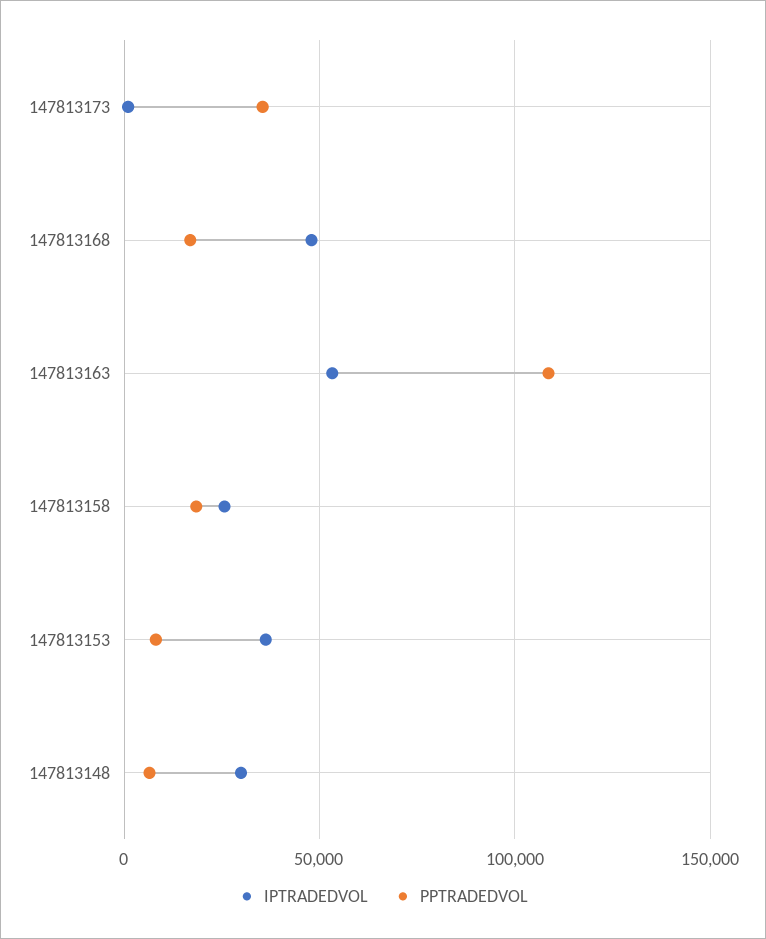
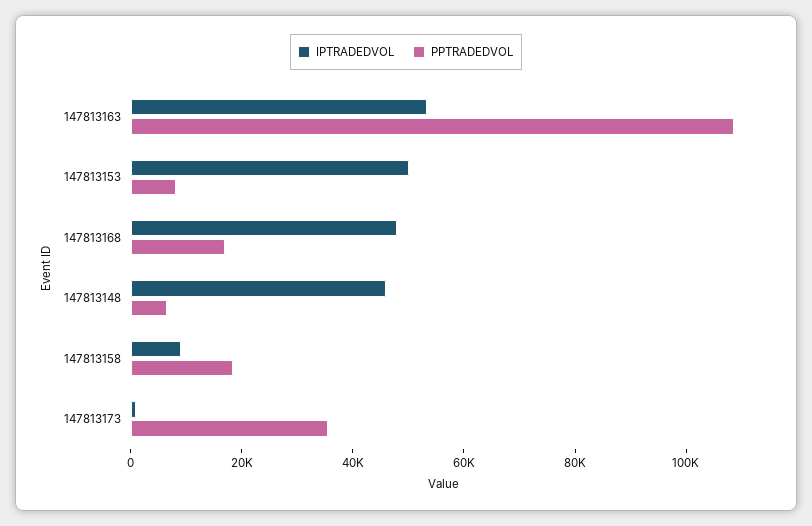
  {
    "IPTRADEDVOL": {
      "147813173": 0,
      "147813168": 50000,
      "147813163": 55000,
-     "147813158": 25000,
+     "147813158": 10000,
-     "147813153": 35000,
+     "147813153": 50000,
-     "147813148": 30000
+     "147813148": 45000
    },
    "PPTRADEDVOL": {
      "147813173": 35000,
      "147813168": 15000,
      "147813163": 110000,
      "147813158": 20000,
      "147813153": 10000,
      "147813148": 5000
    }
  }

